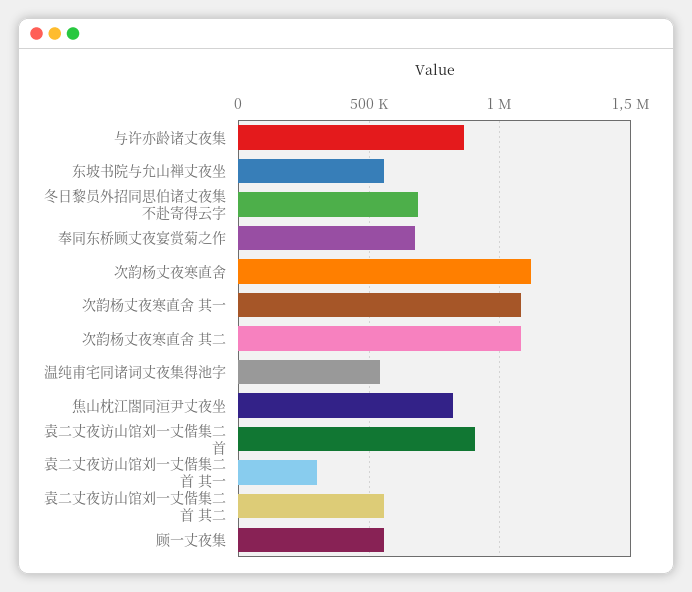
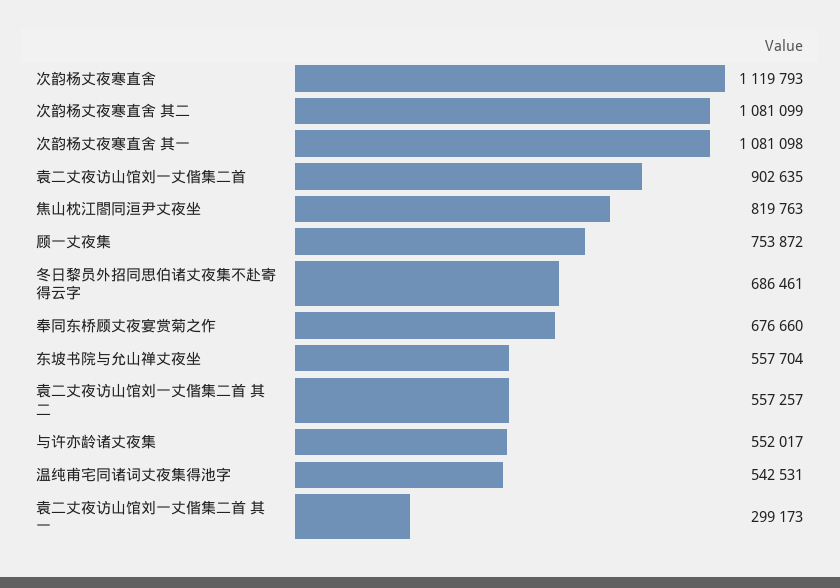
  {
-   "与许亦龄诸丈夜集": 850000,
+   "与许亦龄诸丈夜集": 552017,
    "东坡书院与允山禅丈夜坐": 557704,
    "冬日黎员外招同思伯诸丈夜集不赴寄得云字": 686461,
    "奉同东桥顾丈夜宴赏菊之作": 676660,
    "次韵杨丈夜寒直舍": 1119793,
    "次韵杨丈夜寒直舍 其一": 1081098,
    "次韵杨丈夜寒直舍 其二": 1081099,
    "温纯甫宅同诸词丈夜集得池字": 542531,
    "焦山枕江閤同洹尹丈夜坐": 819763,
    "袁二丈夜访山馆刘一丈偕集二首": 902635,
    "袁二丈夜访山馆刘一丈偕集二首 其一": 299173,
    "袁二丈夜访山馆刘一丈偕集二首 其二": 557257,
-   "顾一丈夜集": 550000
+   "顾一丈夜集": 753872
  }

